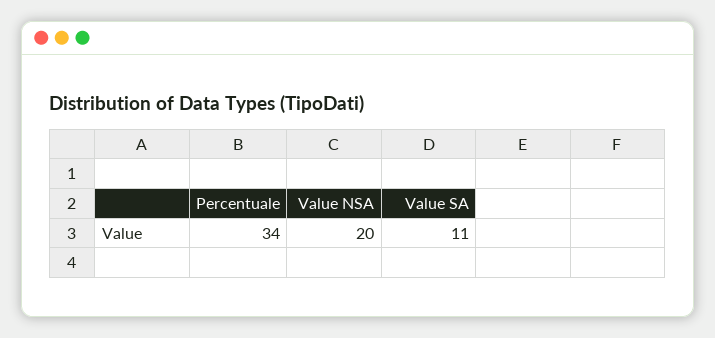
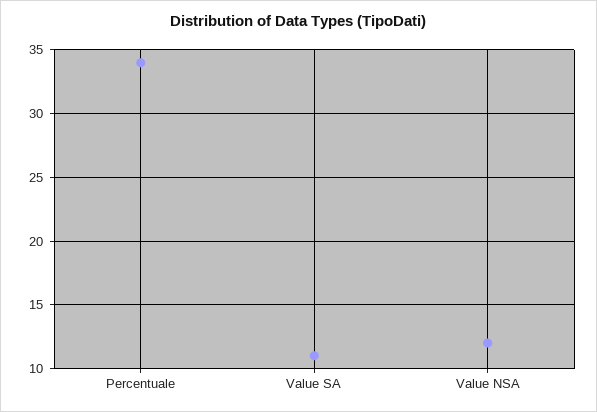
  {
    "Percentuale": 34,
-   "Value NSA": 20,
+   "Value NSA": 12,
    "Value SA": 11
  }

